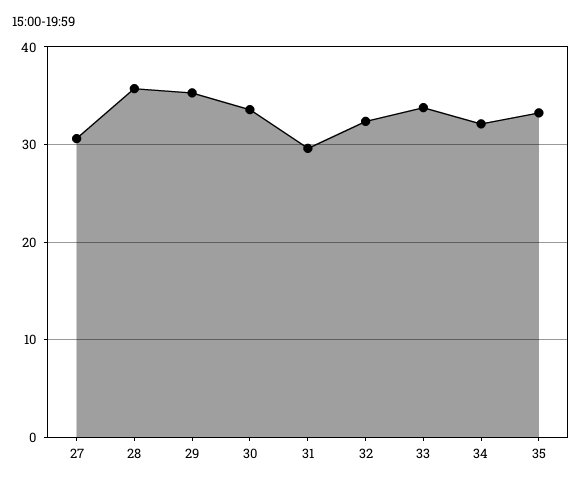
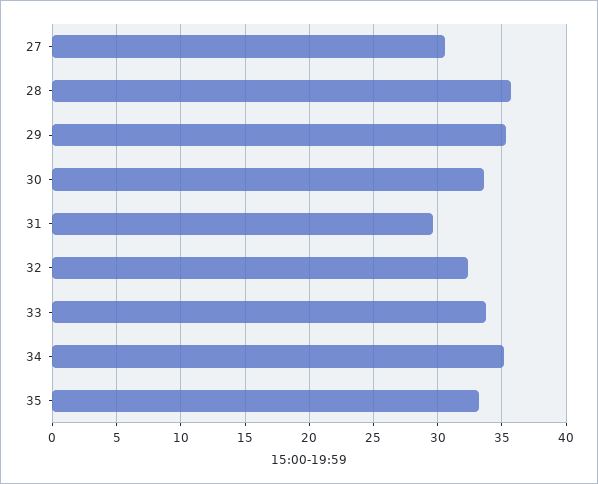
  {
    "27": 30.5,
    "28": 35.5,
    "29": 35.5,
    "30": 33.5,
    "31": 29.5,
    "32": 32.5,
    "33": 34,
-   "34": 32,
+   "34": 35,
    "35": 33
  }

